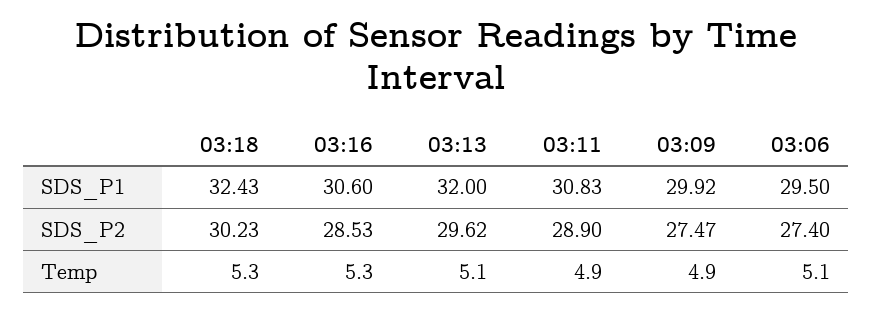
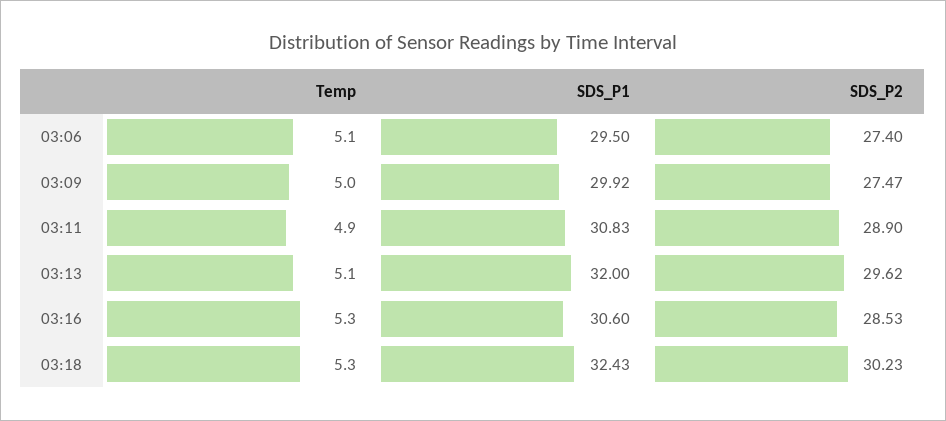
  {
    "03:18": {
      "SDS_P1": 32.43,
      "SDS_P2": 30.23,
      "Temp": 5.3
    },
    "03:16": {
      "SDS_P1": 30.6,
      "SDS_P2": 28.53,
      "Temp": 5.3
    },
    "03:13": {
      "SDS_P1": 32,
      "SDS_P2": 29.62,
      "Temp": 5.1
    },
    "03:11": {
      "SDS_P1": 30.83,
      "SDS_P2": 28.9,
      "Temp": 4.9
    },
    "03:09": {
      "SDS_P1": 29.92,
      "SDS_P2": 27.47,
-     "Temp": 4.9
+     "Temp": 5
    },
    "03:06": {
      "SDS_P1": 29.5,
      "SDS_P2": 27.4,
      "Temp": 5.1
    }
  }

